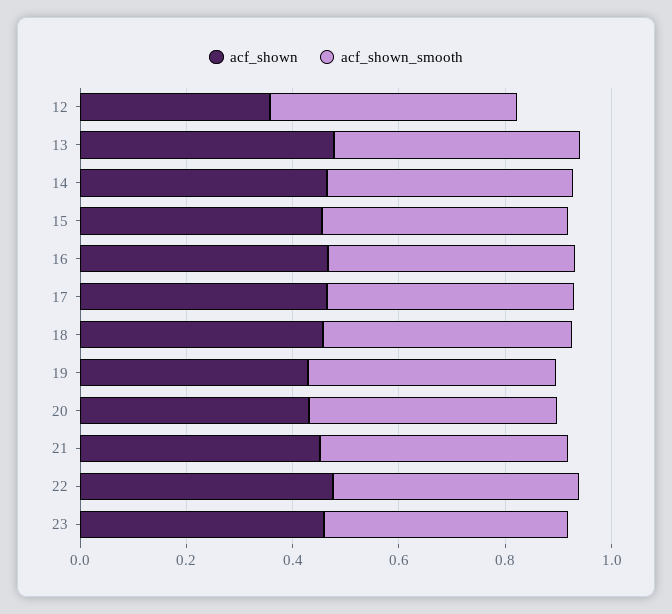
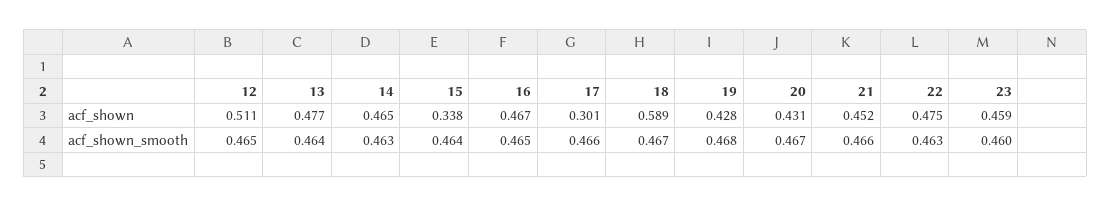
  {
    "acf_shown": {
-     "12": 0.35,
+     "12": 0.511,
      "13": 0.477,
      "14": 0.465,
-     "15": 0.45,
+     "15": 0.338,
      "16": 0.467,
-     "17": 0.45,
+     "17": 0.301,
-     "18": 0.45,
+     "18": 0.589,
      "19": 0.428,
      "20": 0.431,
      "21": 0.452,
      "22": 0.475,
      "23": 0.459
    },
    "acf_shown_smooth": {
      "12": 0.465,
      "13": 0.464,
      "14": 0.463,
      "15": 0.464,
      "16": 0.465,
      "17": 0.466,
      "18": 0.467,
      "19": 0.468,
      "20": 0.467,
      "21": 0.466,
      "22": 0.463,
      "23": 0.46
    }
  }

